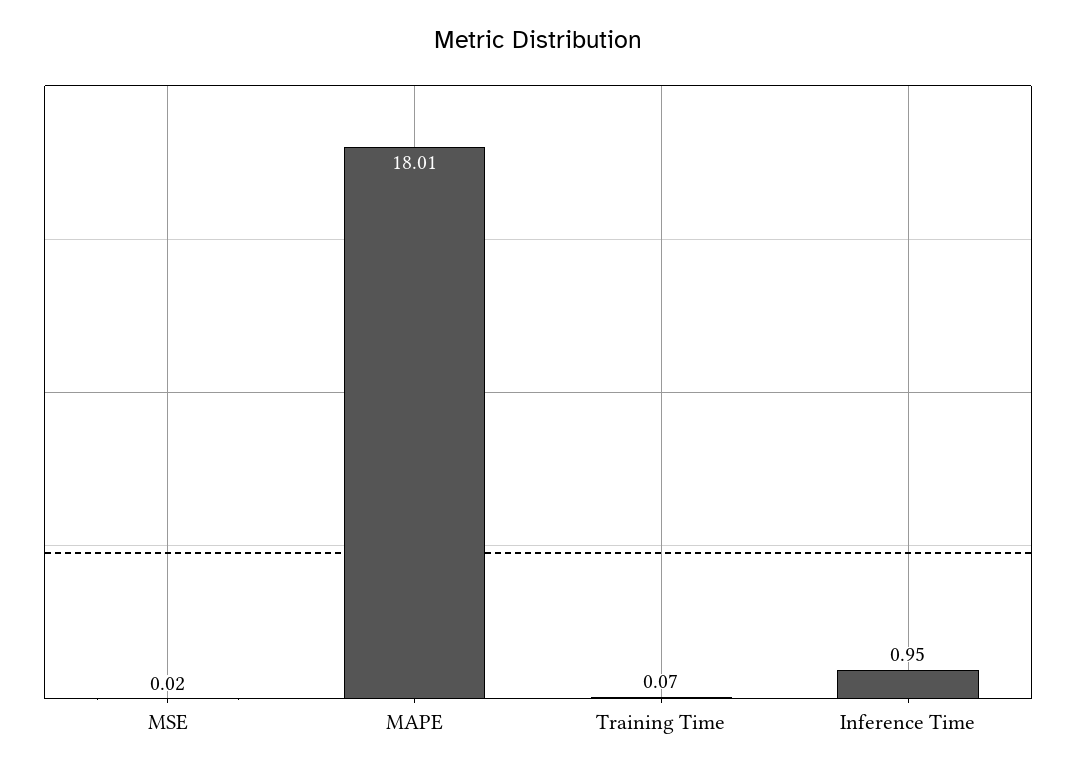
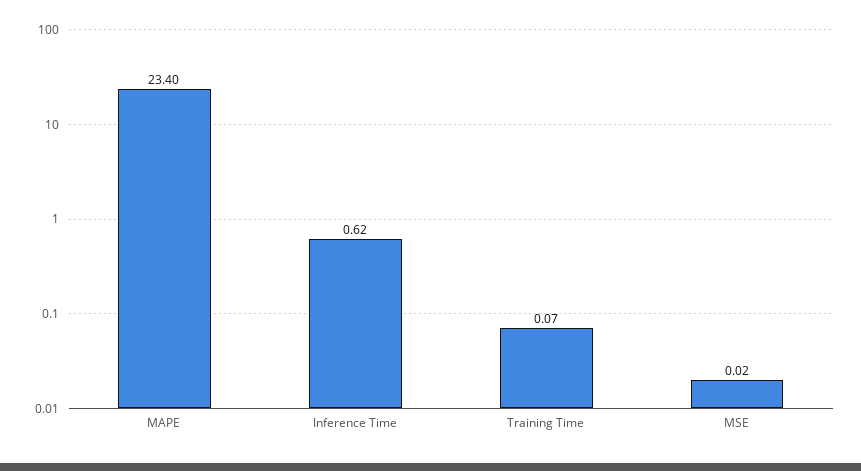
  {
    "MSE": 0.02,
-   "MAPE": 18.01,
+   "MAPE": 23.4,
    "Training Time": 0.07,
-   "Inference Time": 0.95
+   "Inference Time": 0.62
  }

